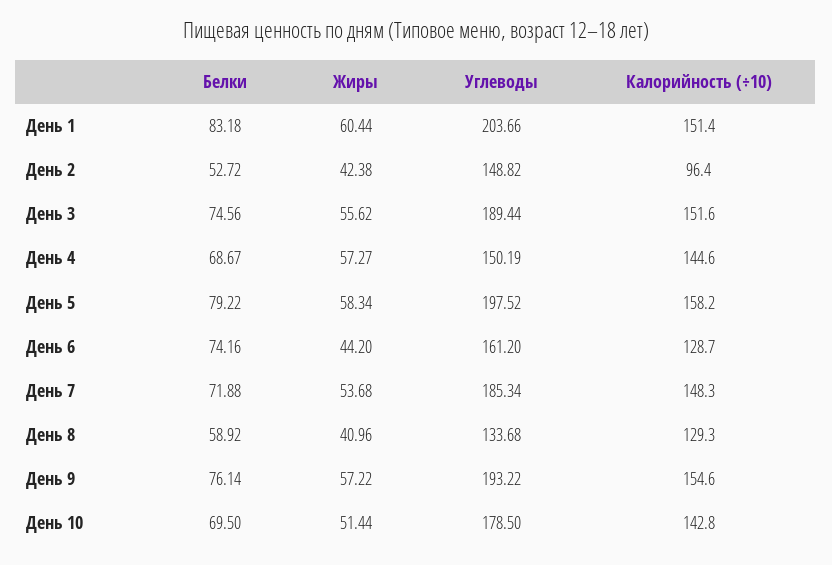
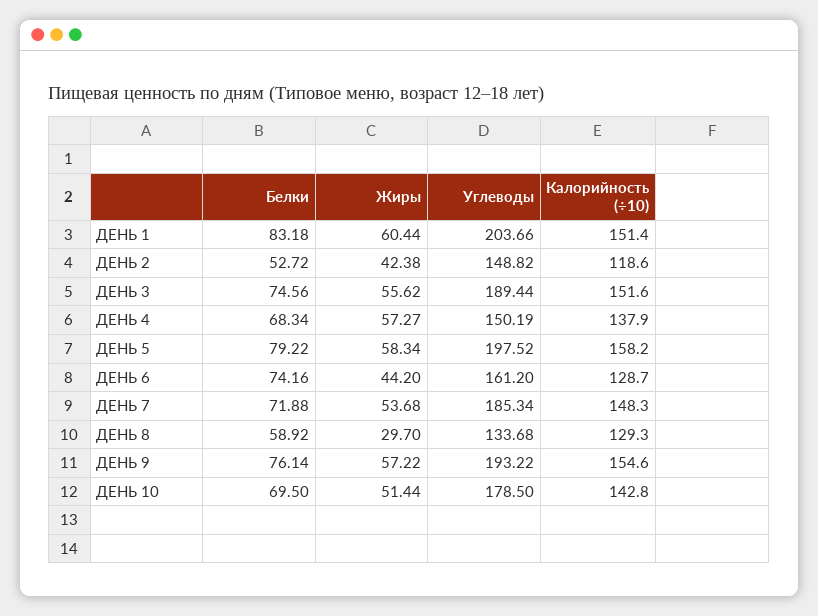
  {
    "Белки": {
      "День 1": 83.18,
      "День 2": 52.72,
      "День 3": 74.56,
-     "День 4": 68.67,
+     "День 4": 68.34,
      "День 5": 79.22,
      "День 6": 74.16,
      "День 7": 71.88,
      "День 8": 58.92,
      "День 9": 76.14,
      "День 10": 69.5
    },
    "Жиры": {
      "День 1": 60.44,
      "День 2": 42.38,
      "День 3": 55.62,
      "День 4": 57.27,
      "День 5": 58.34,
      "День 6": 44.2,
      "День 7": 53.68,
-     "День 8": 40.96,
+     "День 8": 29.7,
      "День 9": 57.22,
      "День 10": 51.44
    },
    "Углеводы": {
      "День 1": 203.66,
      "День 2": 148.82,
      "День 3": 189.44,
      "День 4": 150.19,
      "День 5": 197.52,
      "День 6": 161.2,
      "День 7": 185.34,
      "День 8": 133.68,
      "День 9": 193.22,
      "День 10": 178.5
    },
    "Калорийность (÷10)": {
      "День 1": 151.4,
-     "День 2": 96.4,
+     "День 2": 118.6,
      "День 3": 151.6,
-     "День 4": 144.6,
+     "День 4": 137.9,
      "День 5": 158.2,
      "День 6": 128.7,
      "День 7": 148.3,
      "День 8": 129.3,
      "День 9": 154.6,
      "День 10": 142.8
    }
  }

